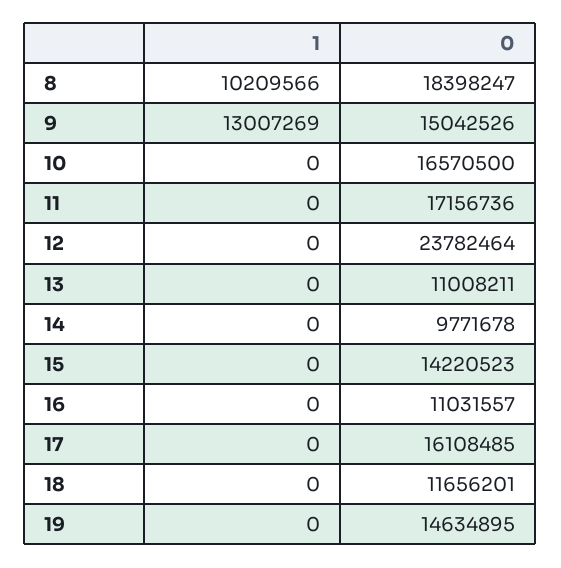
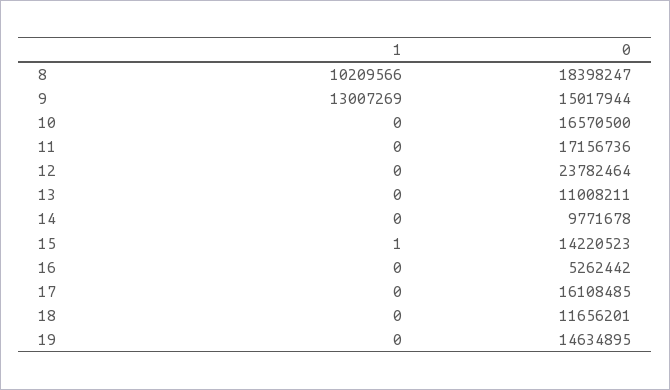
  {
    "1": {
      "8": 10209566,
      "9": 13007269,
      "10": 0,
      "11": 0,
      "12": 0,
      "13": 0,
      "14": 0,
-     "15": 0,
+     "15": 1,
      "16": 0,
      "17": 0,
      "18": 0,
      "19": 0
    },
    "0": {
      "8": 18398247,
-     "9": 15042526,
+     "9": 15017944,
      "10": 16570500,
      "11": 17156736,
      "12": 23782464,
      "13": 11008211,
      "14": 9771678,
      "15": 14220523,
-     "16": 11031557,
+     "16": 5262442,
      "17": 16108485,
      "18": 11656201,
      "19": 14634895
    }
  }

